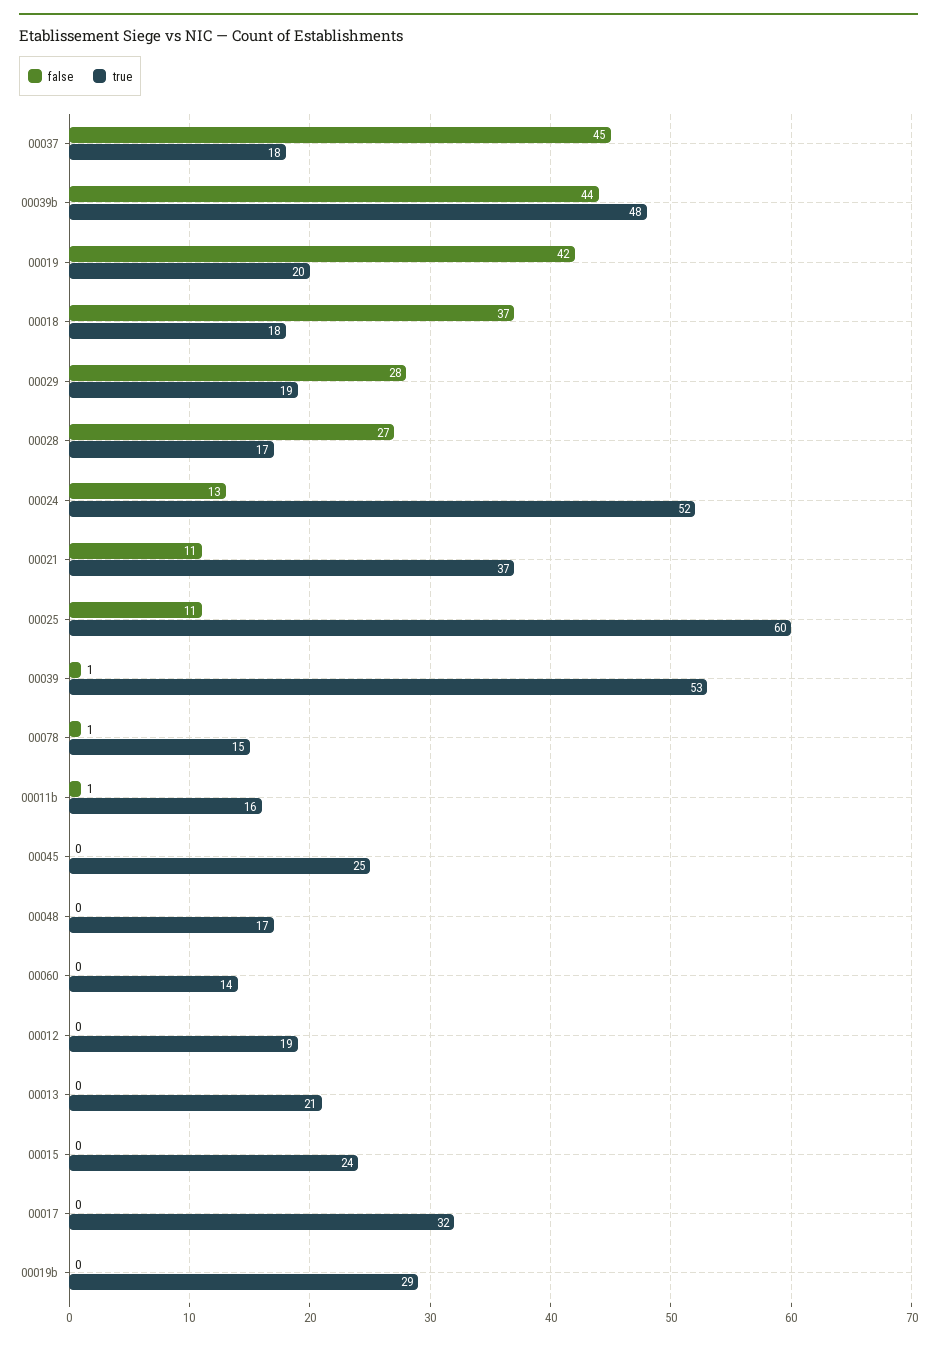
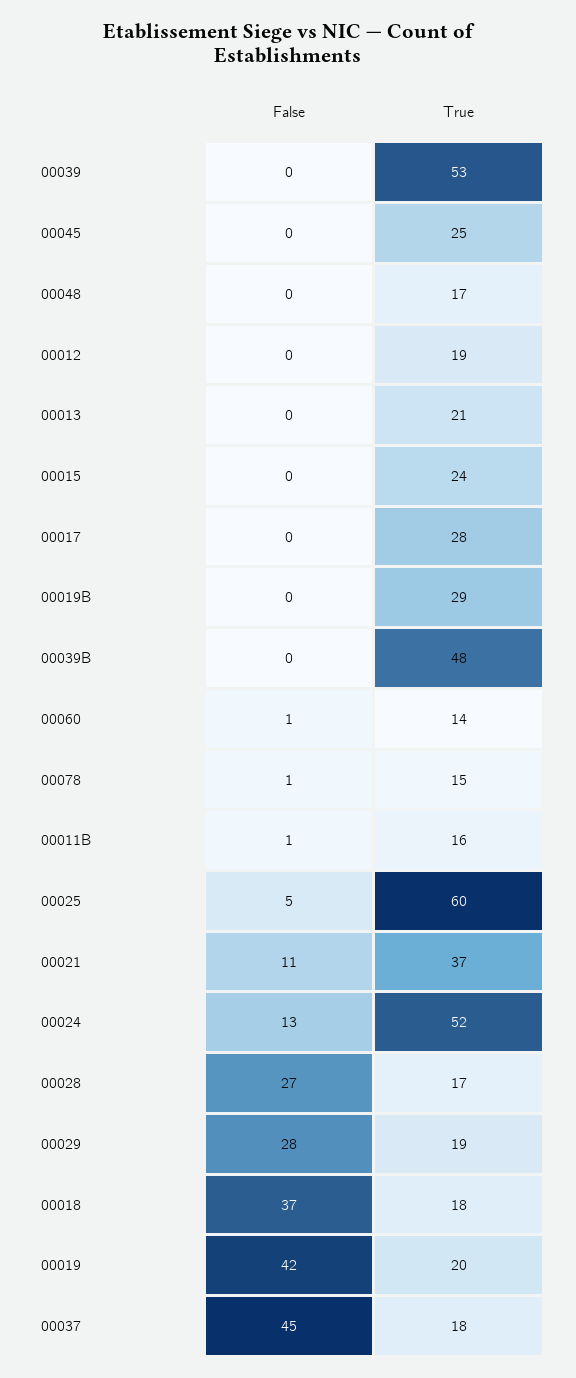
  {
    "false": {
      "00037": 45,
-     "00039b": 44,
+     "00039b": 0,
      "00019": 42,
      "00018": 37,
      "00029": 28,
      "00028": 27,
      "00024": 13,
      "00021": 11,
-     "00025": 11,
+     "00025": 5,
-     "00039": 1,
+     "00039": 0,
      "00078": 1,
      "00011b": 1,
      "00045": 0,
      "00048": 0,
-     "00060": 0,
+     "00060": 1,
      "00012": 0,
      "00013": 0,
      "00015": 0,
      "00017": 0,
      "00019b": 0
    },
    "true": {
      "00037": 18,
      "00039b": 48,
      "00019": 20,
      "00018": 18,
      "00029": 19,
      "00028": 17,
      "00024": 52,
      "00021": 37,
      "00025": 60,
      "00039": 53,
      "00078": 15,
      "00011b": 16,
      "00045": 25,
      "00048": 17,
      "00060": 14,
      "00012": 19,
      "00013": 21,
      "00015": 24,
-     "00017": 32,
+     "00017": 28,
      "00019b": 29
    }
  }

